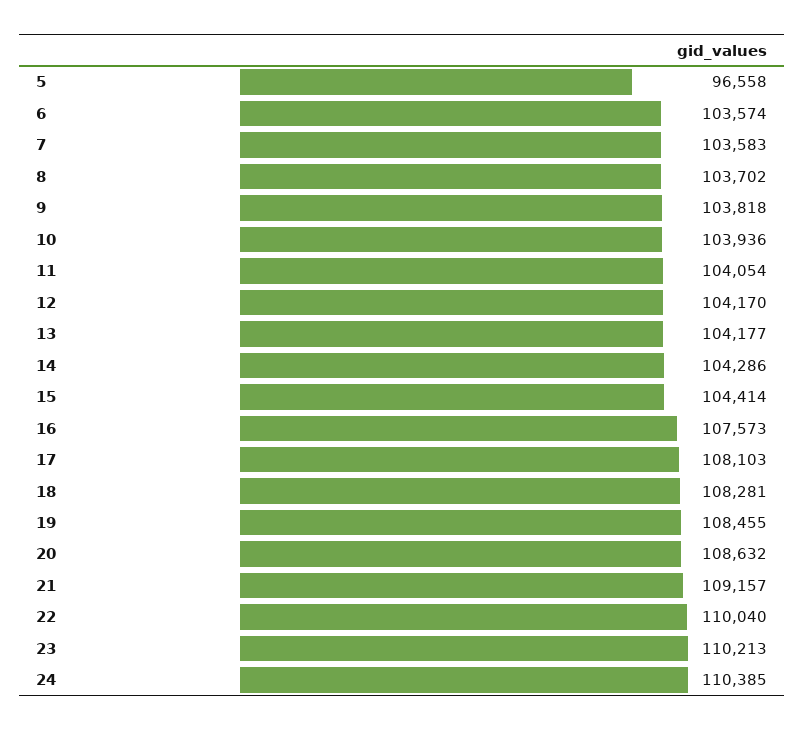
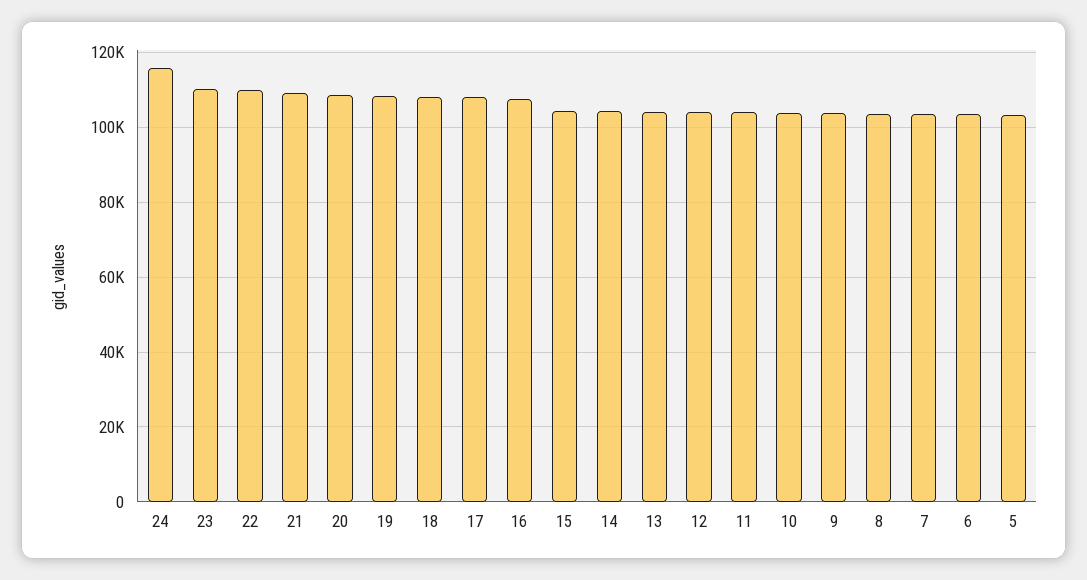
  {
-   "5": 96558,
+   "5": 104000,
    "6": 103574,
    "7": 103583,
    "8": 103702,
    "9": 103818,
    "10": 103936,
    "11": 104054,
    "12": 104170,
    "13": 104177,
    "14": 104286,
    "15": 104414,
    "16": 107573,
    "17": 108103,
    "18": 108281,
    "19": 108455,
    "20": 108632,
    "21": 109157,
    "22": 110040,
    "23": 110213,
-   "24": 110385
+   "24": 116000
  }

